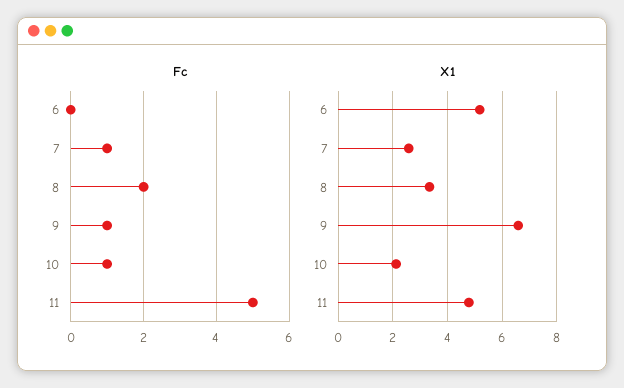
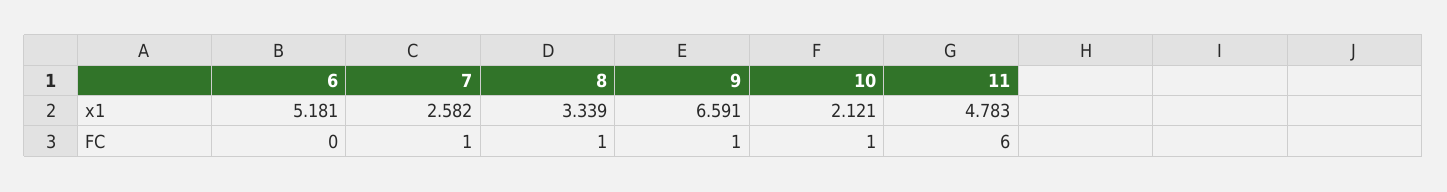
  {
    "Fc": {
      "6": 0,
      "7": 1,
-     "8": 2,
+     "8": 1,
      "9": 1,
      "10": 1,
-     "11": 5
+     "11": 6
    },
    "X1": {
      "6": 5.181,
      "7": 2.582,
      "8": 3.339,
      "9": 6.591,
      "10": 2.121,
      "11": 4.783
    }
  }

